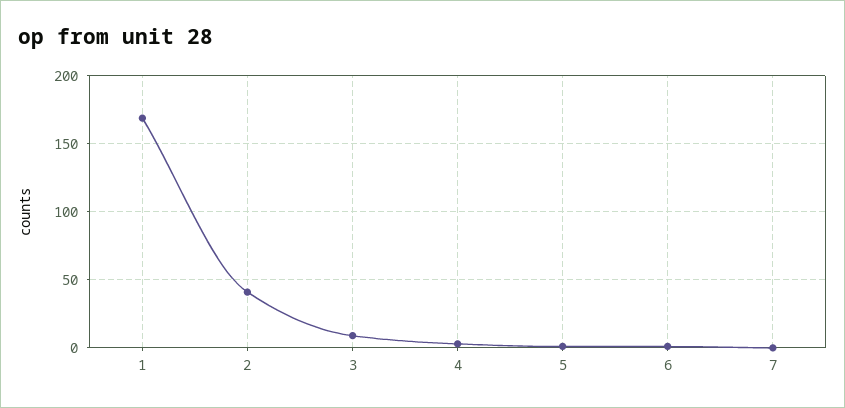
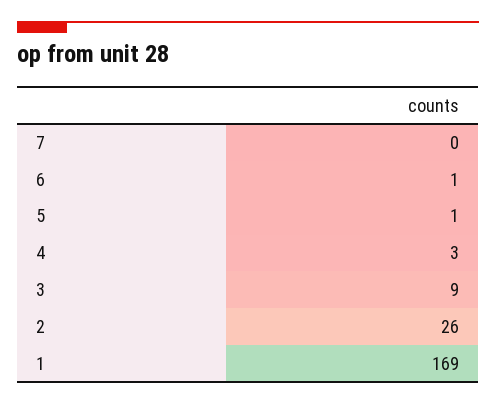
  {
    "1": 169,
-   "2": 40,
+   "2": 26,
    "3": 9,
    "4": 3,
    "5": 1,
    "6": 1,
    "7": 0
  }

